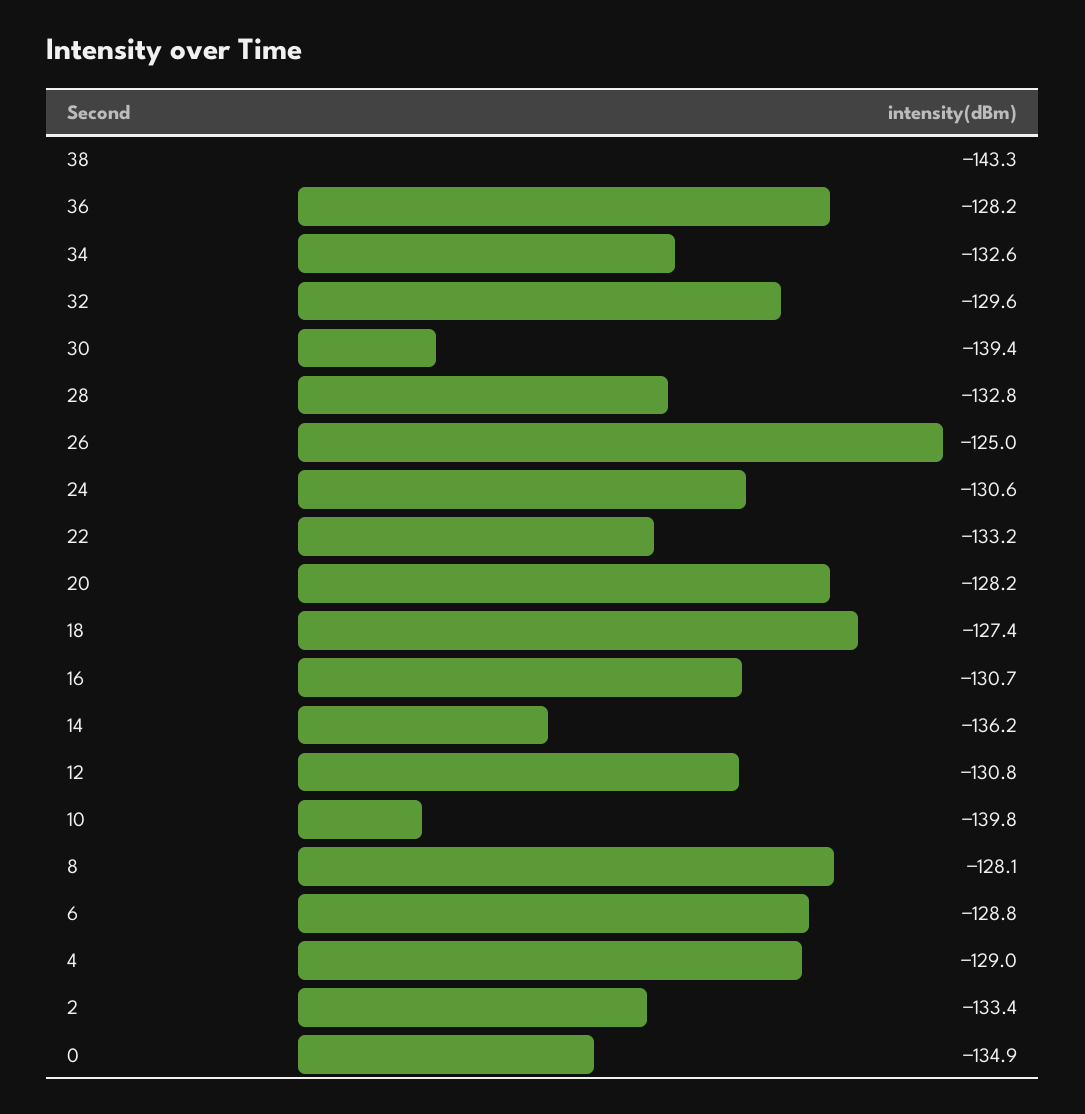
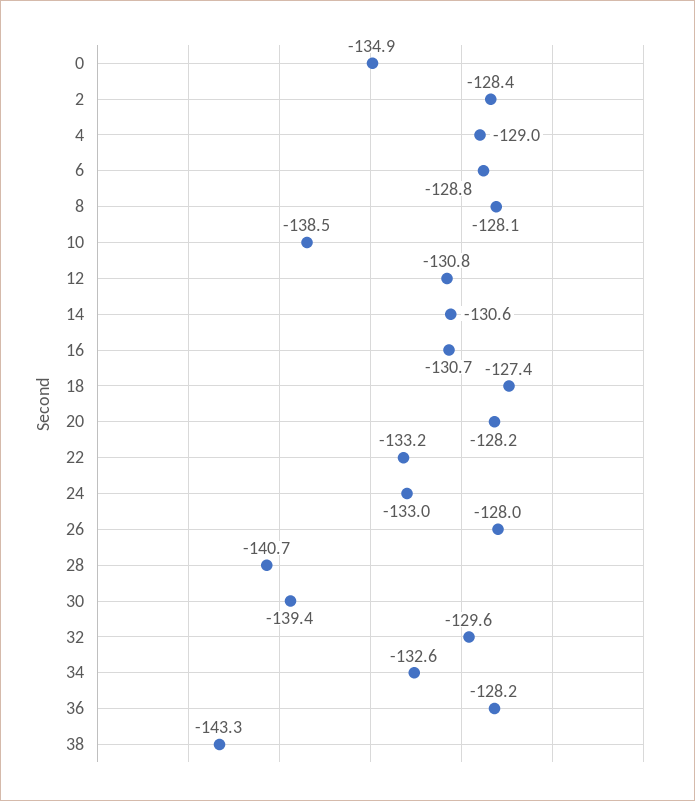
  {
    "38": -143.3,
    "36": -128.2,
    "34": -132.6,
    "32": -129.6,
    "30": -139.4,
-   "28": -132.8,
+   "28": -140.7,
-   "26": -125,
+   "26": -128,
-   "24": -130.6,
+   "24": -133,
    "22": -133.2,
    "20": -128.2,
    "18": -127.4,
    "16": -130.7,
-   "14": -136.2,
+   "14": -130.6,
    "12": -130.8,
-   "10": -139.8,
+   "10": -138.5,
    "8": -128.1,
    "6": -128.8,
    "4": -129,
-   "2": -133.4,
+   "2": -128.4,
    "0": -134.9
  }

